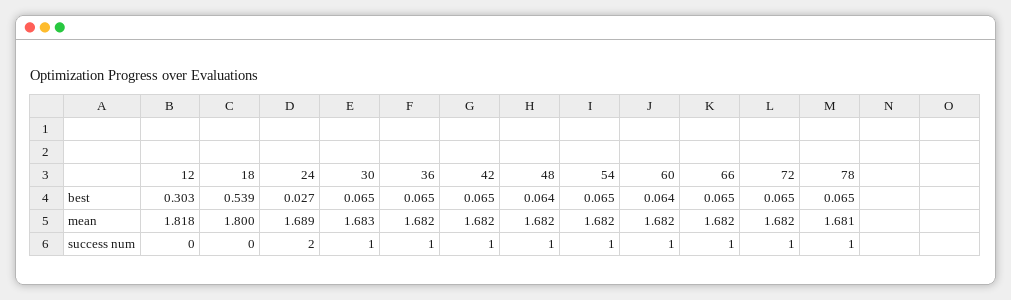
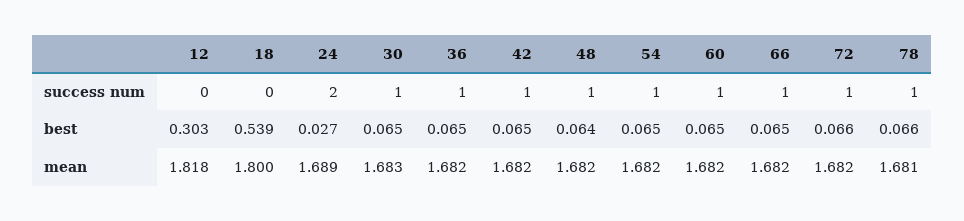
  {
    "12": {
      "best": 0.303,
      "mean": 1.818,
      "success num": 0
    },
    "18": {
      "best": 0.539,
      "mean": 1.8,
      "success num": 0
    },
    "24": {
      "best": 0.027,
      "mean": 1.689,
      "success num": 2
    },
    "30": {
      "best": 0.065,
      "mean": 1.683,
      "success num": 1
    },
    "36": {
      "best": 0.065,
      "mean": 1.682,
      "success num": 1
    },
    "42": {
      "best": 0.065,
      "mean": 1.682,
      "success num": 1
    },
    "48": {
      "best": 0.064,
      "mean": 1.682,
      "success num": 1
    },
    "54": {
      "best": 0.065,
      "mean": 1.682,
      "success num": 1
    },
    "60": {
-     "best": 0.064,
+     "best": 0.065,
      "mean": 1.682,
      "success num": 1
    },
    "66": {
      "best": 0.065,
      "mean": 1.682,
      "success num": 1
    },
    "72": {
-     "best": 0.065,
+     "best": 0.066,
      "mean": 1.682,
      "success num": 1
    },
    "78": {
-     "best": 0.065,
+     "best": 0.066,
      "mean": 1.681,
      "success num": 1
    }
  }

